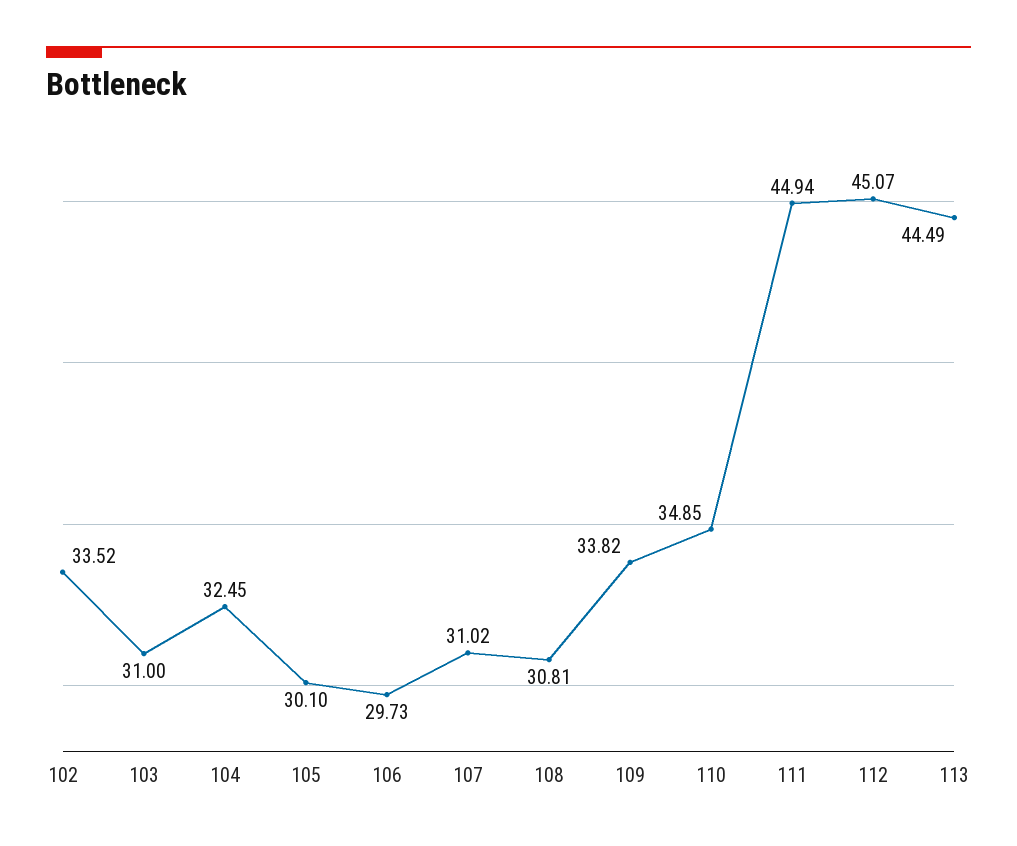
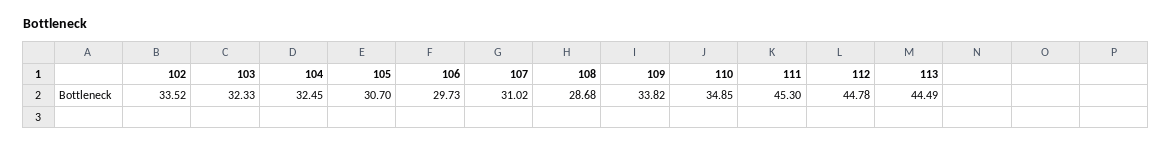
  {
    "102": 33.52,
-   "103": 31,
+   "103": 32.33,
    "104": 32.45,
-   "105": 30.1,
+   "105": 30.7,
    "106": 29.73,
    "107": 31.02,
-   "108": 30.81,
+   "108": 28.68,
    "109": 33.82,
    "110": 34.85,
-   "111": 44.94,
+   "111": 45.3,
-   "112": 45.07,
+   "112": 44.78,
    "113": 44.49
  }

